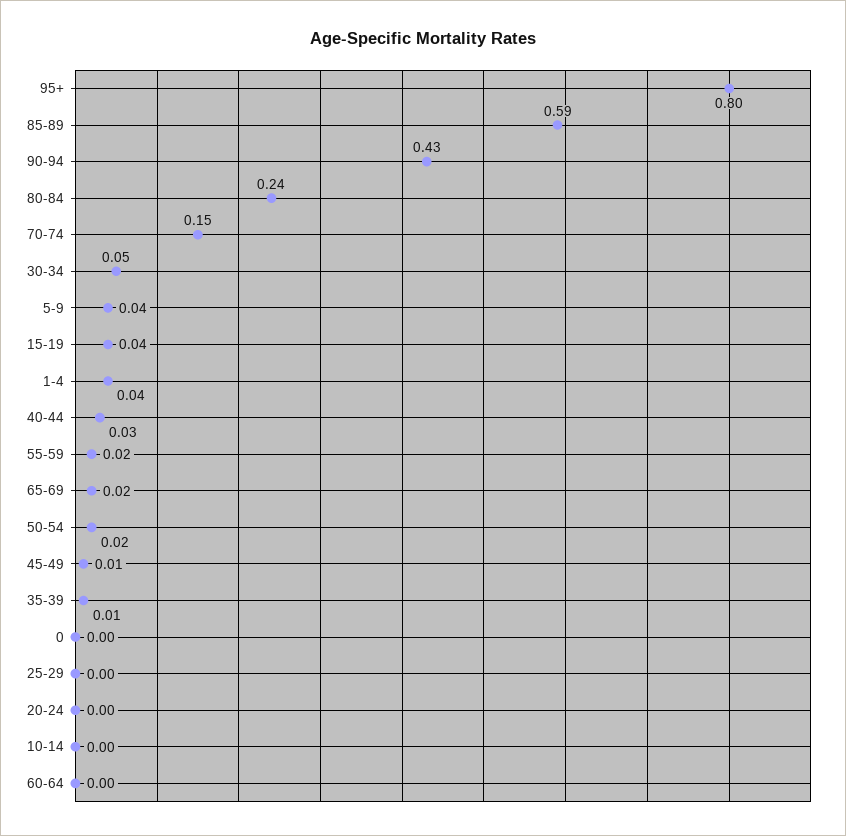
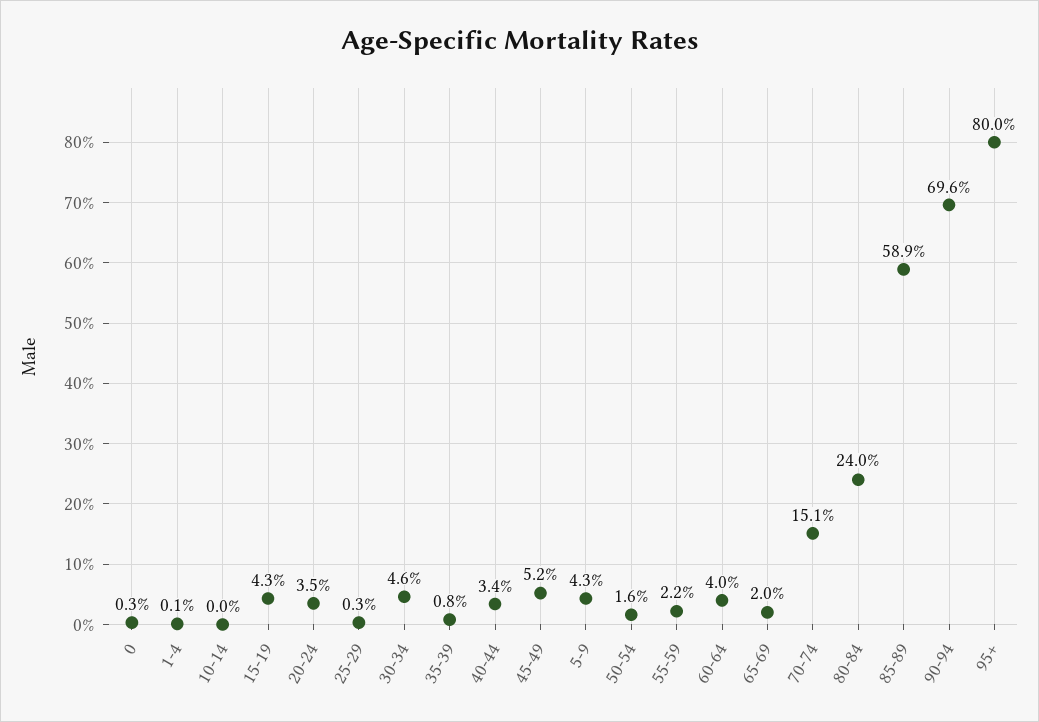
  {
    "95+": 0.8,
    "85-89": 0.589,
-   "90-94": 0.43,
+   "90-94": 0.696,
    "80-84": 0.24,
    "70-74": 0.151,
    "30-34": 0.046,
    "5-9": 0.043,
    "15-19": 0.043,
-   "1-4": 0.04,
+   "1-4": 0.001,
    "40-44": 0.034,
    "55-59": 0.022,
    "65-69": 0.02,
    "50-54": 0.016,
-   "45-49": 0.01,
+   "45-49": 0.052,
    "35-39": 0.008,
    "0": 0.003,
    "25-29": 0.003,
-   "20-24": 0,
+   "20-24": 0.035,
    "10-14": 0,
-   "60-64": 0
+   "60-64": 0.04
  }

